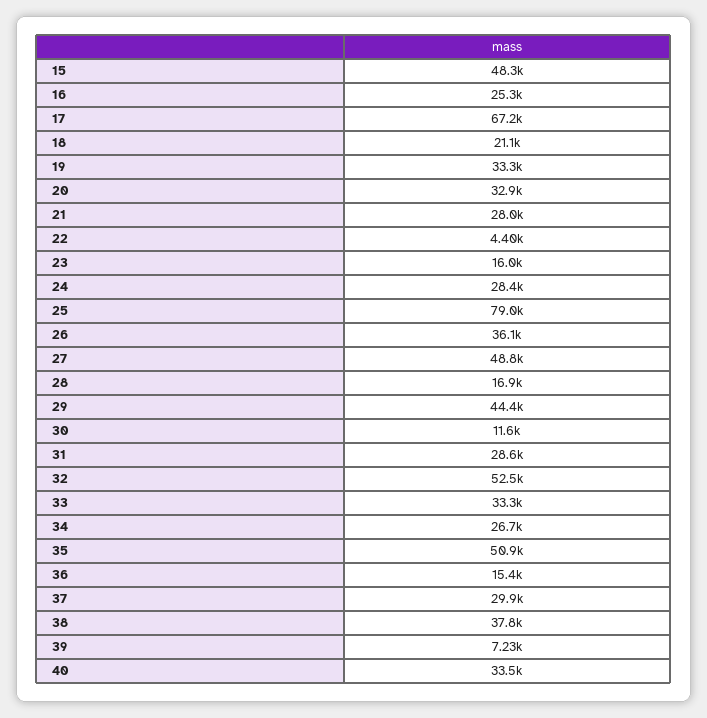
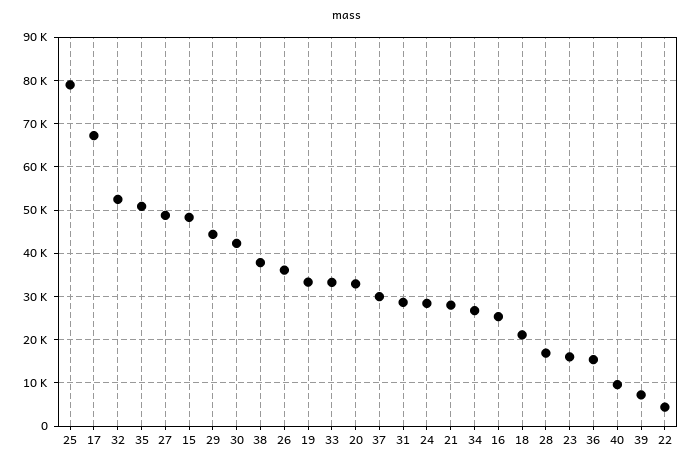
  {
    "15": 48300,
    "16": 25300,
    "17": 67200,
    "18": 21100,
    "19": 33300,
    "20": 32900,
    "21": 28000,
    "22": 4400,
    "23": 16000,
    "24": 28400,
    "25": 79000,
    "26": 36100,
    "27": 48800,
    "28": 16900,
    "29": 44400,
-   "30": 11600,
+   "30": 42000,
    "31": 28600,
    "32": 52500,
    "33": 33300,
    "34": 26700,
    "35": 50900,
    "36": 15400,
    "37": 29900,
    "38": 37800,
    "39": 7230,
-   "40": 33500
+   "40": 10000
  }

